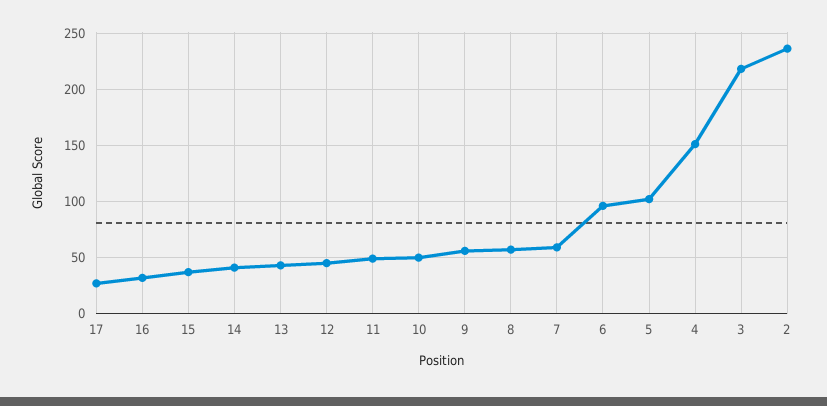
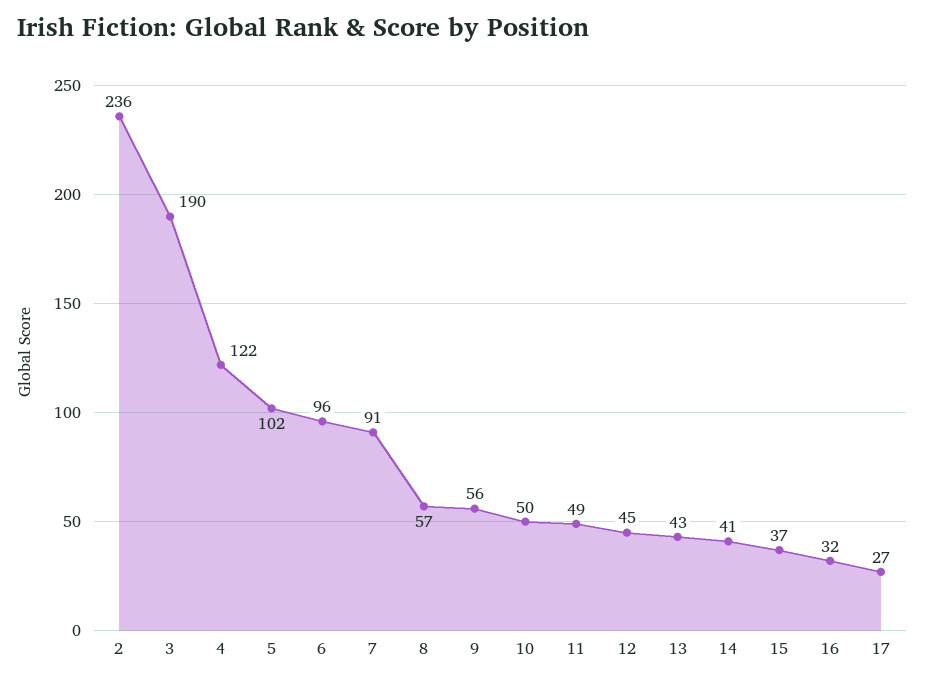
  {
    "17": 27,
    "16": 32,
    "15": 37,
    "14": 41,
    "13": 43,
    "12": 45,
    "11": 49,
    "10": 50,
    "9": 56,
    "8": 57,
-   "7": 60,
+   "7": 91,
    "6": 96,
    "5": 102,
-   "4": 150,
+   "4": 122,
-   "3": 220,
+   "3": 190,
    "2": 236
  }

